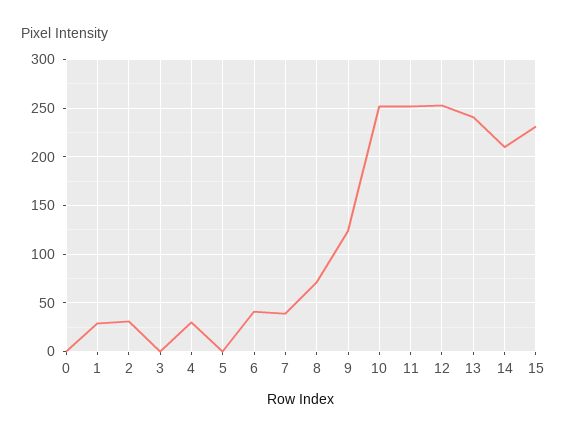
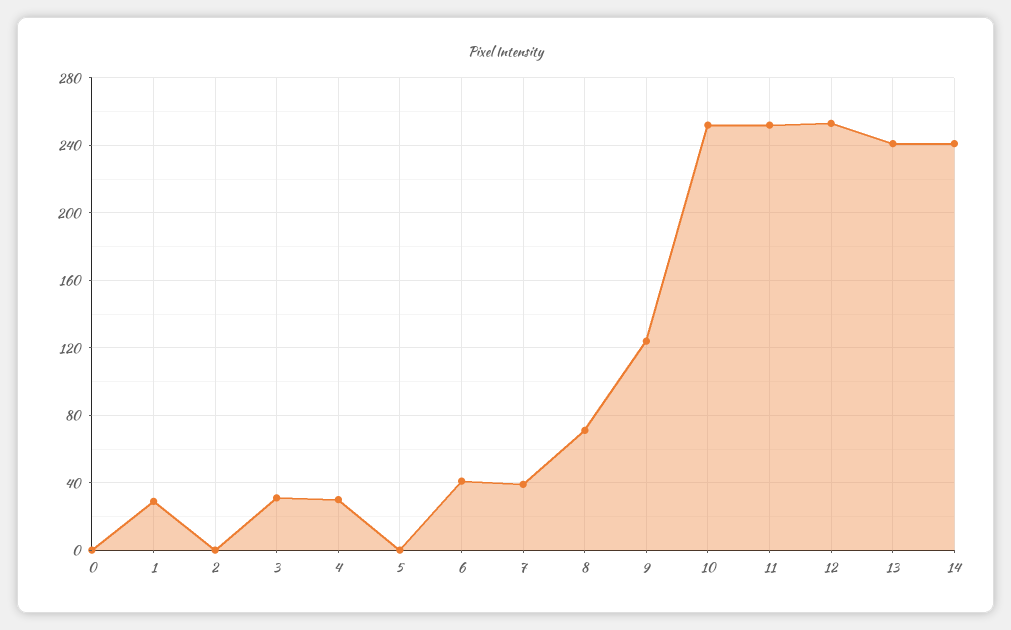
  {
    "0": 0,
    "1": 30,
-   "2": 30,
+   "2": 0,
-   "3": 0,
+   "3": 30,
    "4": 30,
    "5": 0,
    "6": 40,
    "7": 40,
    "8": 70,
    "9": 125,
    "10": 250,
    "11": 250,
    "12": 255,
    "13": 240,
-   "14": 210,
+   "14": 240
-   "15": 230
  }

